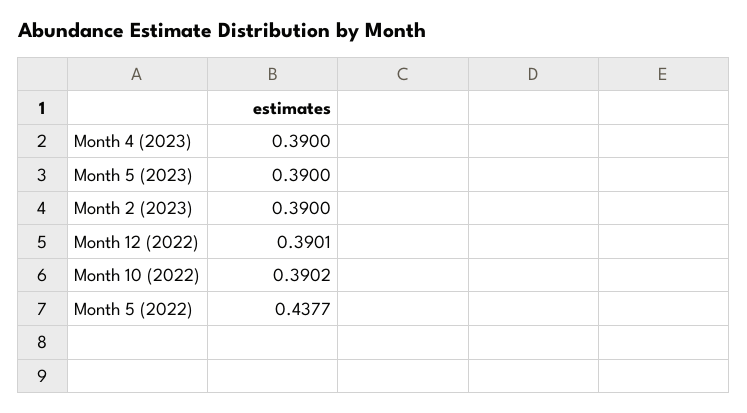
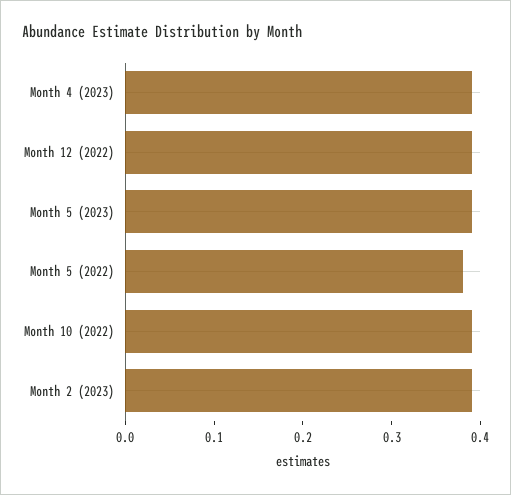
  {
    "Month 4 (2023)": 0.39,
    "Month 5 (2023)": 0.39,
    "Month 2 (2023)": 0.39,
    "Month 12 (2022)": 0.3901,
    "Month 10 (2022)": 0.3902,
-   "Month 5 (2022)": 0.4377
+   "Month 5 (2022)": 0.38
  }

